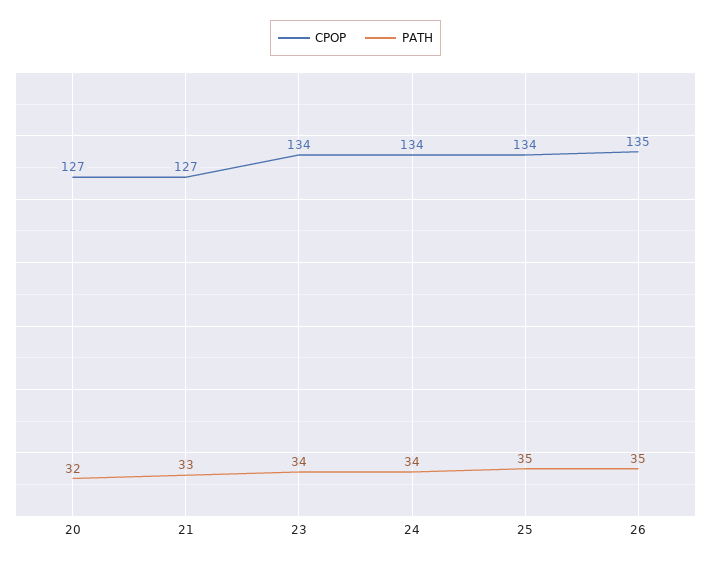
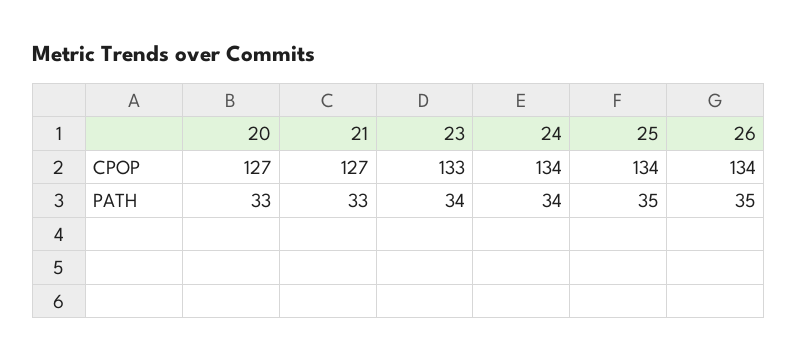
  {
    "CPOP": {
      "20": 127,
      "21": 127,
-     "23": 134,
+     "23": 133,
      "24": 134,
      "25": 134,
-     "26": 135
+     "26": 134
    },
    "PATH": {
-     "20": 32,
+     "20": 33,
      "21": 33,
      "23": 34,
      "24": 34,
      "25": 35,
      "26": 35
    }
  }

